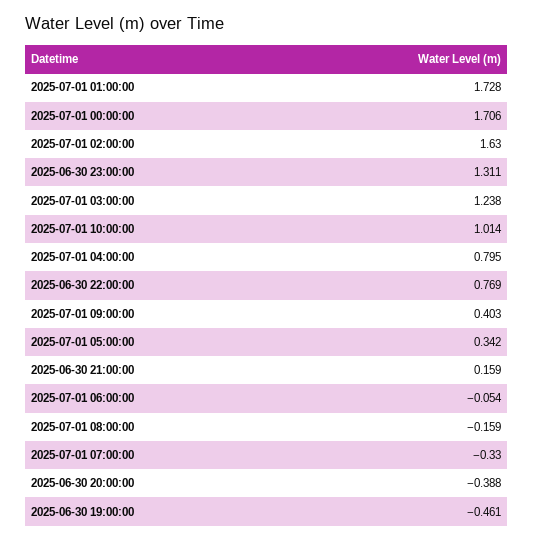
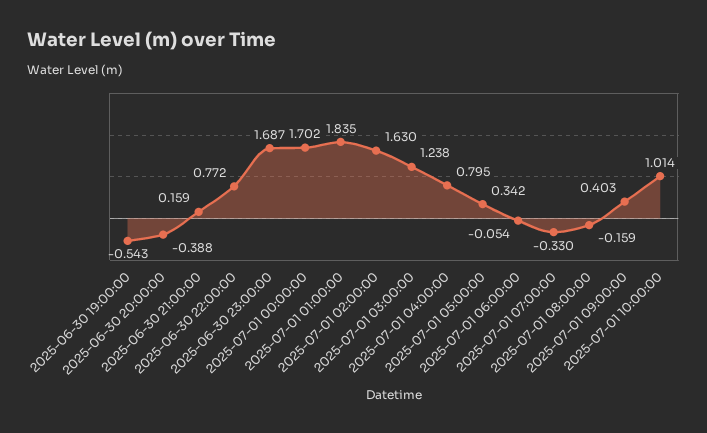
  {
-   "2025-07-01 01:00:00": 1.728,
+   "2025-07-01 01:00:00": 1.835,
-   "2025-07-01 00:00:00": 1.706,
+   "2025-07-01 00:00:00": 1.702,
    "2025-07-01 02:00:00": 1.63,
-   "2025-06-30 23:00:00": 1.311,
+   "2025-06-30 23:00:00": 1.687,
    "2025-07-01 03:00:00": 1.238,
    "2025-07-01 10:00:00": 1.014,
    "2025-07-01 04:00:00": 0.795,
-   "2025-06-30 22:00:00": 0.769,
+   "2025-06-30 22:00:00": 0.772,
    "2025-07-01 09:00:00": 0.403,
    "2025-07-01 05:00:00": 0.342,
    "2025-06-30 21:00:00": 0.159,
    "2025-07-01 06:00:00": -0.054,
    "2025-07-01 08:00:00": -0.159,
    "2025-07-01 07:00:00": -0.33,
    "2025-06-30 20:00:00": -0.388,
-   "2025-06-30 19:00:00": -0.461
+   "2025-06-30 19:00:00": -0.543
  }

